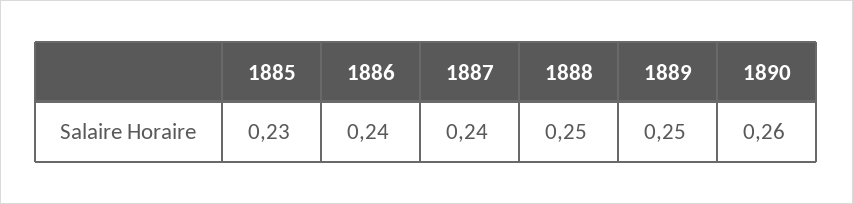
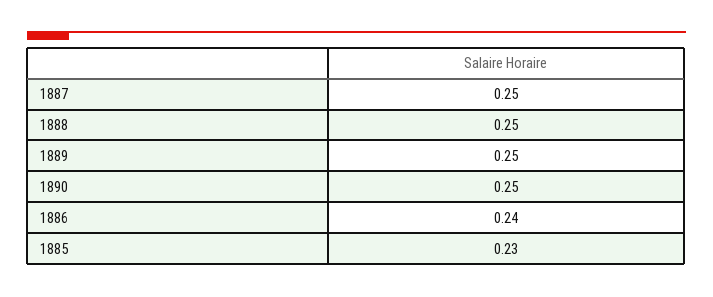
  {
    "1885": 0.23,
    "1886": 0.24,
-   "1887": 0.24,
+   "1887": 0.25,
    "1888": 0.25,
    "1889": 0.25,
-   "1890": 0.26
+   "1890": 0.25
  }

